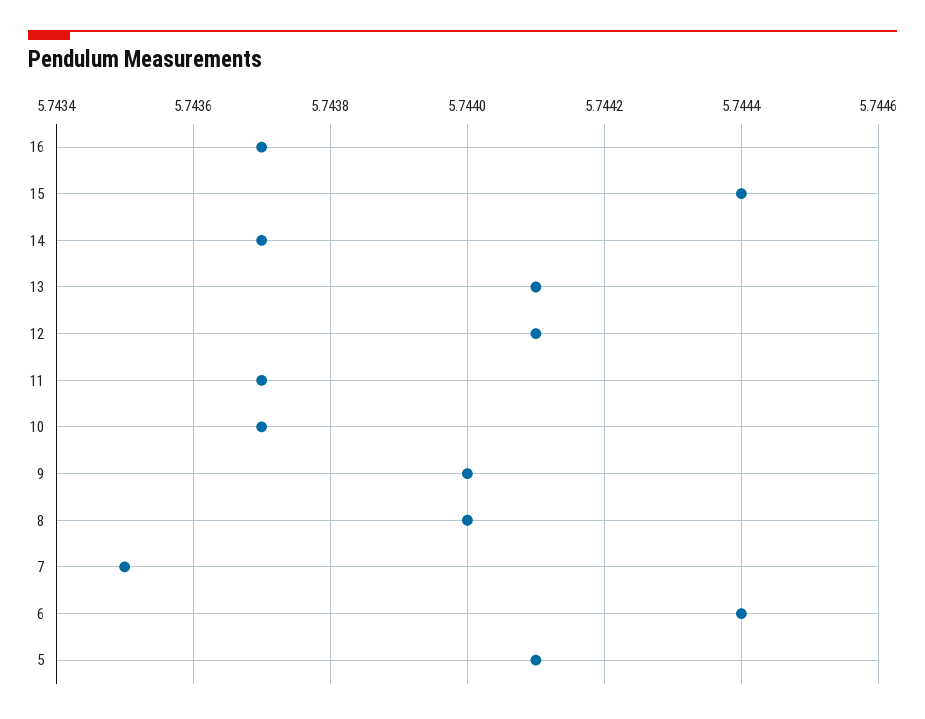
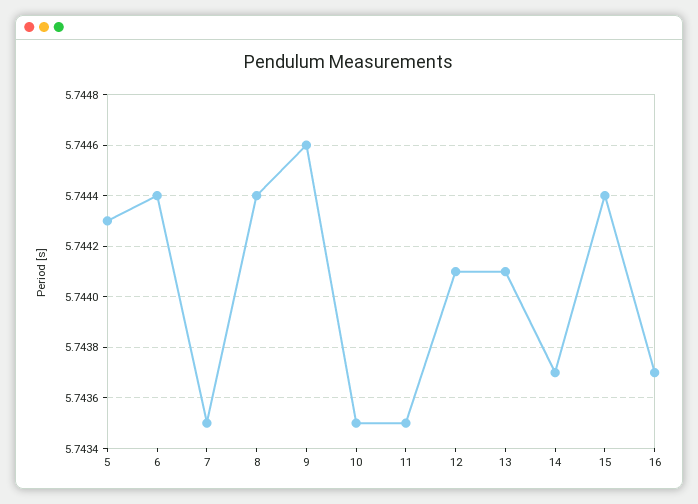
  {
    "16": 5.7437,
    "15": 5.7444,
    "14": 5.7437,
    "13": 5.7441,
    "12": 5.7441,
-   "11": 5.7437,
+   "11": 5.7435,
-   "10": 5.7437,
+   "10": 5.7435,
-   "9": 5.744,
+   "9": 5.7446,
-   "8": 5.744,
+   "8": 5.7444,
    "7": 5.7435,
    "6": 5.7444,
-   "5": 5.7441
+   "5": 5.7443
  }

